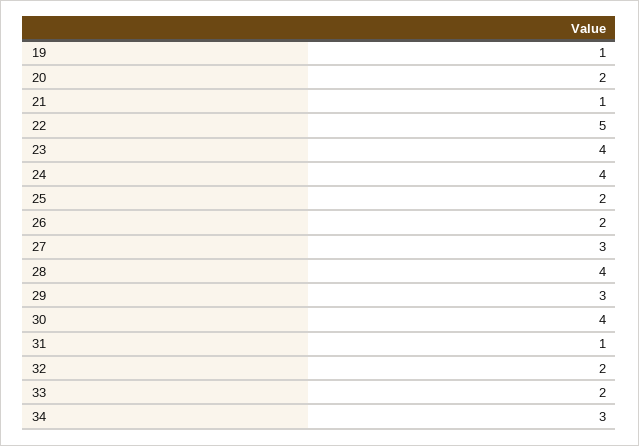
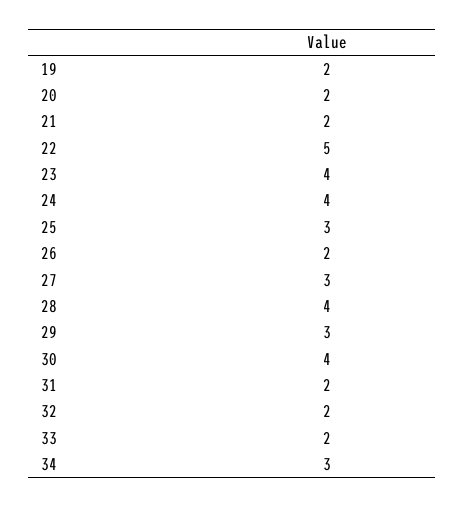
  {
-   "19": 1,
+   "19": 2,
    "20": 2,
-   "21": 1,
+   "21": 2,
    "22": 5,
    "23": 4,
    "24": 4,
-   "25": 2,
+   "25": 3,
    "26": 2,
    "27": 3,
    "28": 4,
    "29": 3,
    "30": 4,
-   "31": 1,
+   "31": 2,
    "32": 2,
    "33": 2,
    "34": 3
  }

